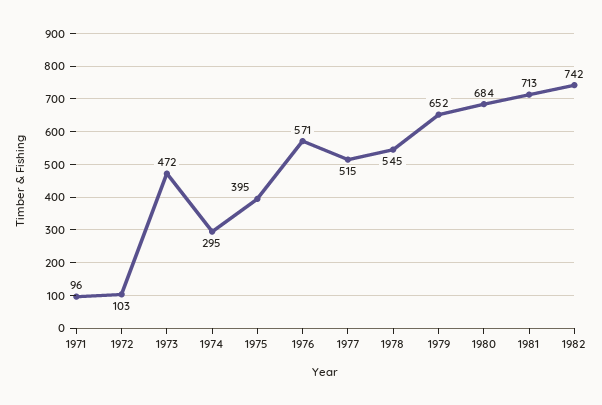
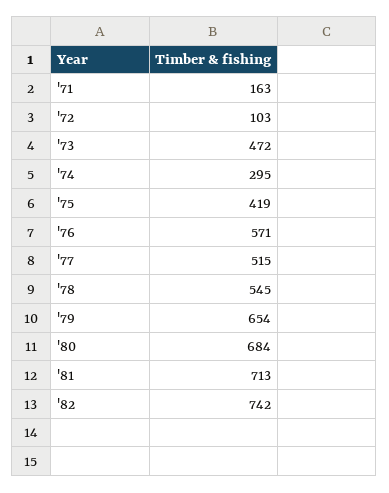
  {
-   "1971": 96,
+   "1971": 163,
    "1972": 103,
    "1973": 472,
    "1974": 295,
-   "1975": 395,
+   "1975": 419,
    "1976": 571,
    "1977": 515,
    "1978": 545,
-   "1979": 652,
+   "1979": 654,
    "1980": 684,
    "1981": 713,
    "1982": 742
  }

